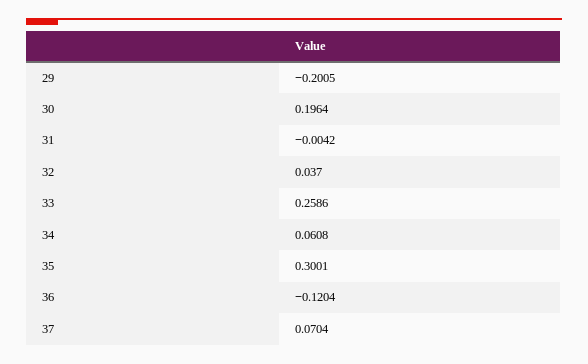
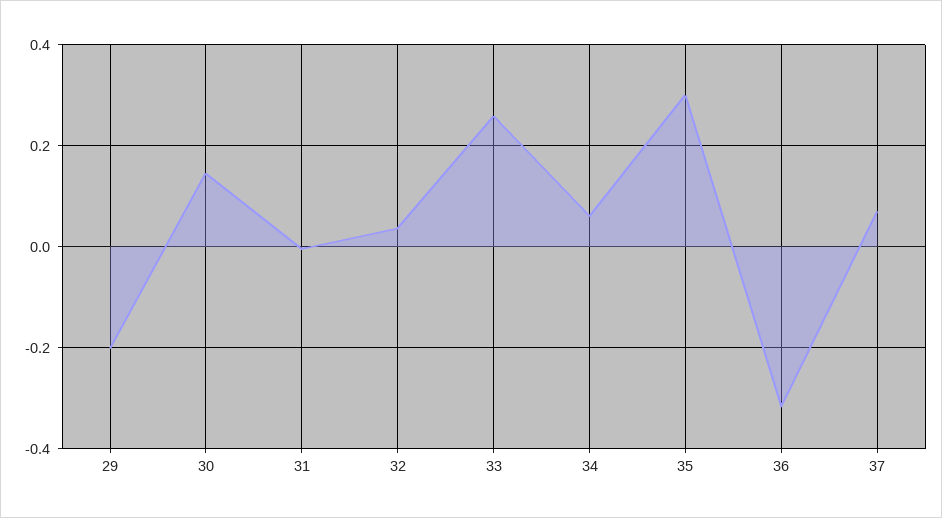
  {
    "29": -0.2005,
-   "30": 0.1964,
+   "30": 0.14,
    "31": -0.0042,
    "32": 0.037,
    "33": 0.2586,
    "34": 0.0608,
    "35": 0.3001,
-   "36": -0.1204,
+   "36": -0.32,
    "37": 0.0704
  }

